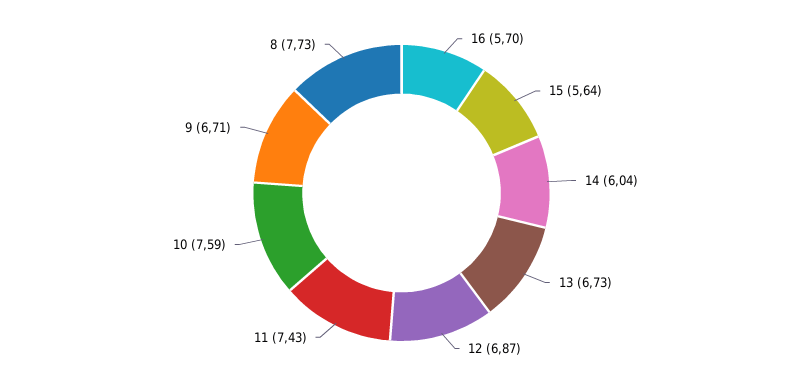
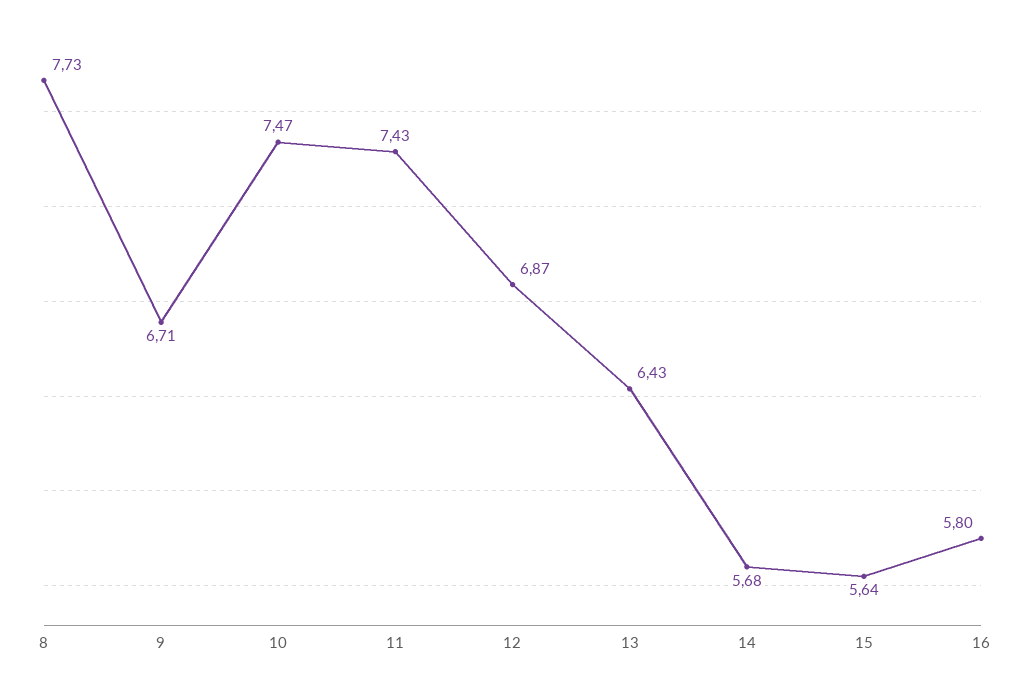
  {
-   "16": 5.7,
+   "16": 5.8,
    "15": 5.64,
-   "14": 6.04,
+   "14": 5.68,
-   "13": 6.73,
+   "13": 6.43,
    "12": 6.87,
    "11": 7.43,
-   "10": 7.59,
+   "10": 7.47,
    "9": 6.71,
    "8": 7.73
  }

